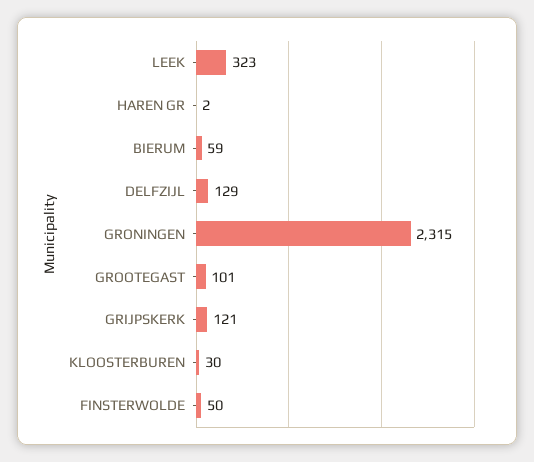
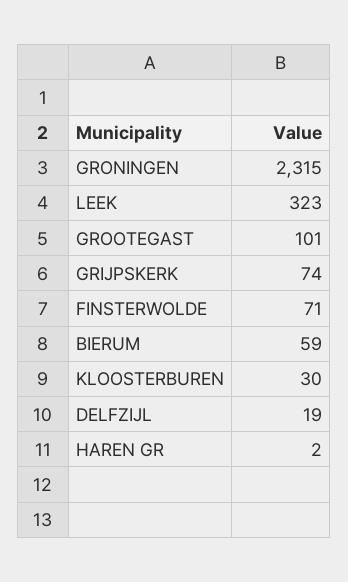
  {
    "LEEK": 323,
    "HAREN GR": 2,
    "BIERUM": 59,
-   "DELFZIJL": 129,
+   "DELFZIJL": 19,
    "GRONINGEN": 2315,
    "GROOTEGAST": 101,
-   "GRIJPSKERK": 121,
+   "GRIJPSKERK": 74,
    "KLOOSTERBUREN": 30,
-   "FINSTERWOLDE": 50
+   "FINSTERWOLDE": 71
  }

